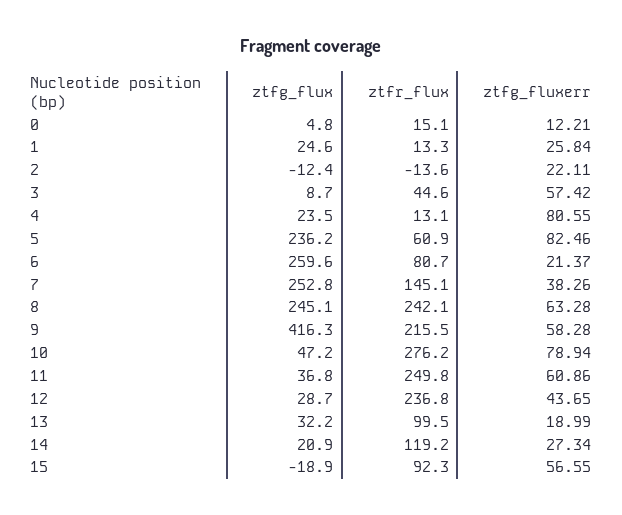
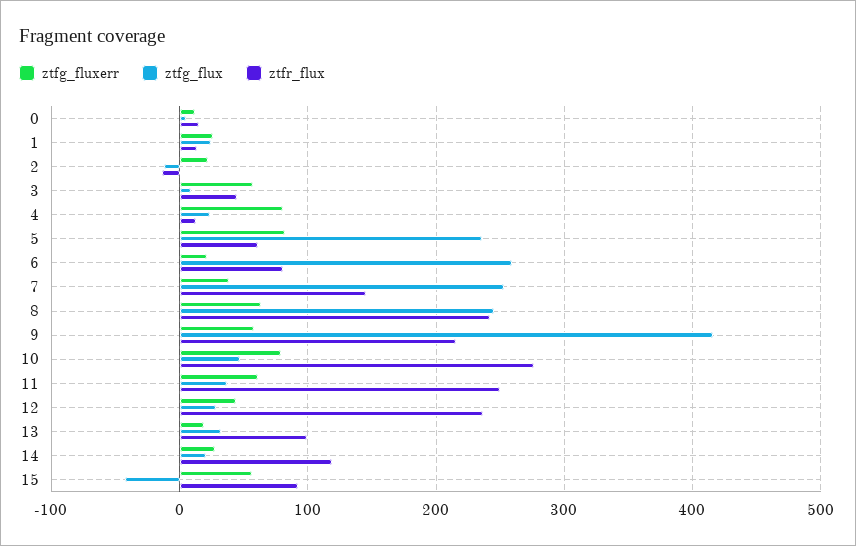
  {
    "ztfg_flux": {
      "0": 4.8,
      "1": 24.6,
      "2": -12.4,
      "3": 8.7,
      "4": 23.5,
      "5": 236.2,
      "6": 259.6,
      "7": 252.8,
      "8": 245.1,
      "9": 416.3,
      "10": 47.2,
      "11": 36.8,
      "12": 28.7,
      "13": 32.2,
      "14": 20.9,
-     "15": -18.9
+     "15": -40
    },
    "ztfr_flux": {
      "0": 15.1,
      "1": 13.3,
      "2": -13.6,
      "3": 44.6,
      "4": 13.1,
      "5": 60.9,
      "6": 80.7,
      "7": 145.1,
      "8": 242.1,
      "9": 215.5,
      "10": 276.2,
      "11": 249.8,
      "12": 236.8,
      "13": 99.5,
      "14": 119.2,
      "15": 92.3
    },
    "ztfg_fluxerr": {
      "0": 12.21,
      "1": 25.84,
      "2": 22.11,
      "3": 57.42,
      "4": 80.55,
      "5": 82.46,
      "6": 21.37,
      "7": 38.26,
      "8": 63.28,
      "9": 58.28,
      "10": 78.94,
      "11": 60.86,
      "12": 43.65,
      "13": 18.99,
      "14": 27.34,
      "15": 56.55
    }
  }

